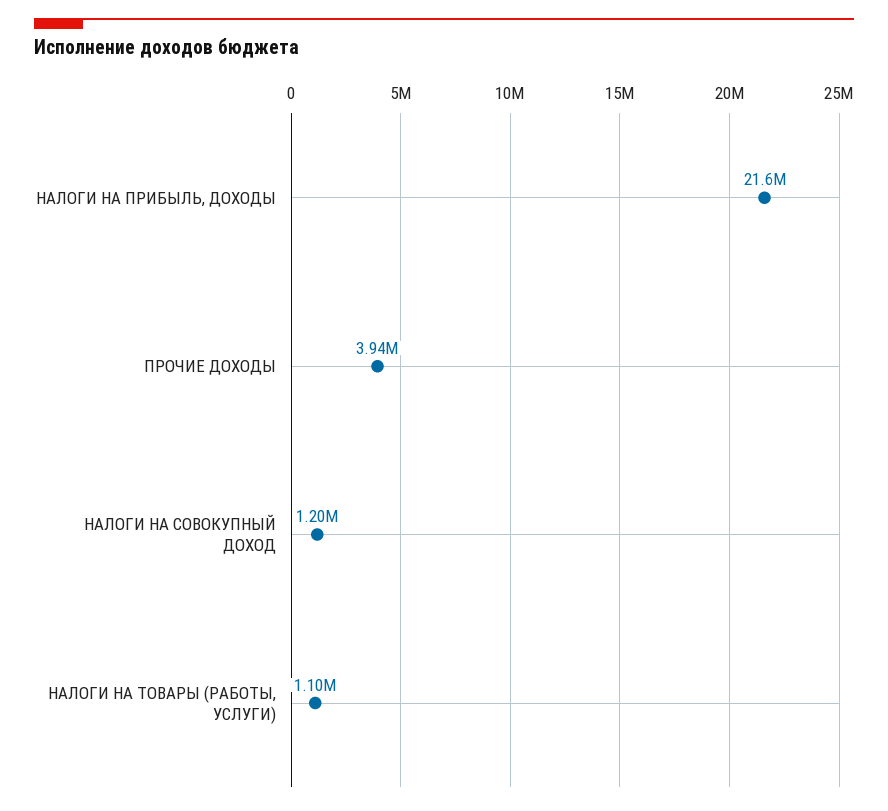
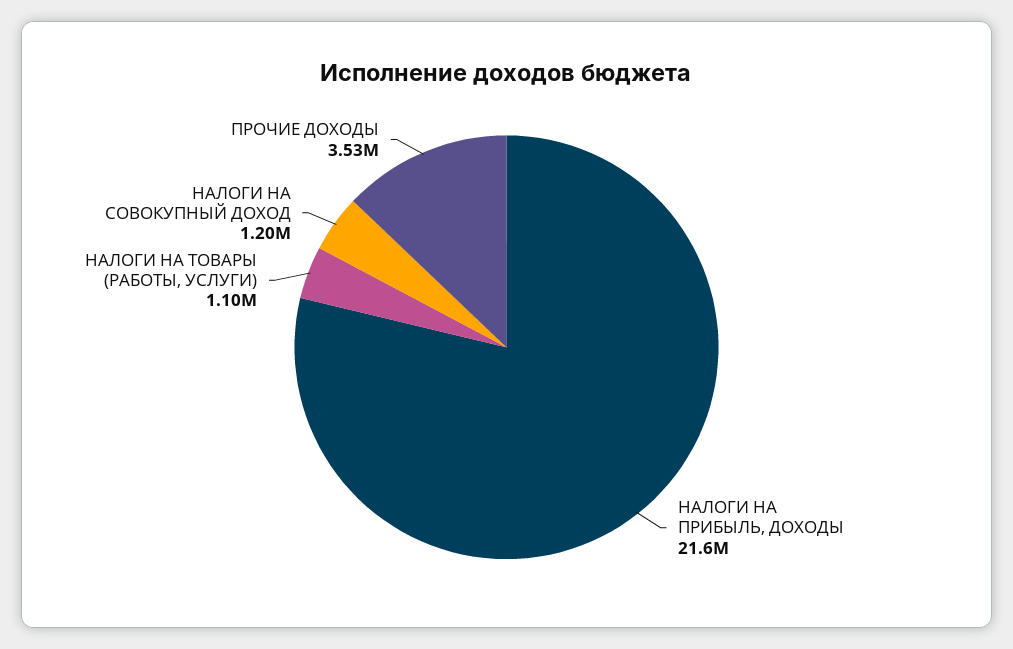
  {
    "НАЛОГИ НА ПРИБЫЛЬ, ДОХОДЫ": 21600000,
-   "ПРОЧИЕ ДОХОДЫ": 3940000,
+   "ПРОЧИЕ ДОХОДЫ": 3530000,
    "НАЛОГИ НА СОВОКУПНЫЙ ДОХОД": 1200000,
    "НАЛОГИ НА ТОВАРЫ (РАБОТЫ, УСЛУГИ)": 1100000
  }

